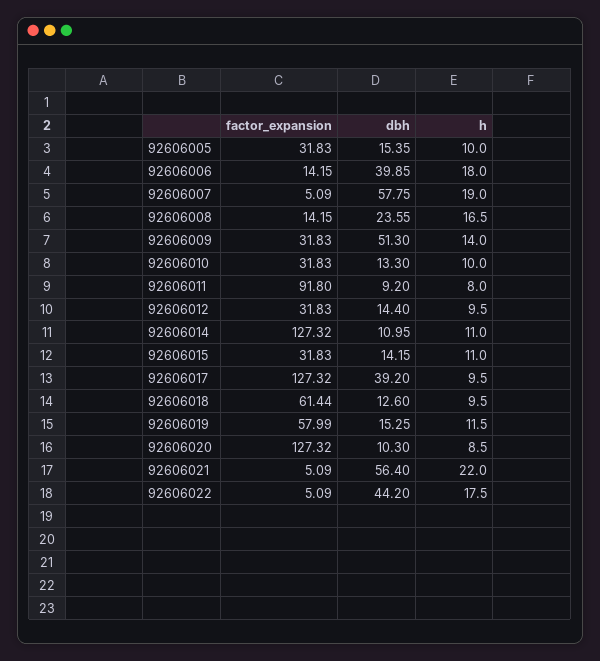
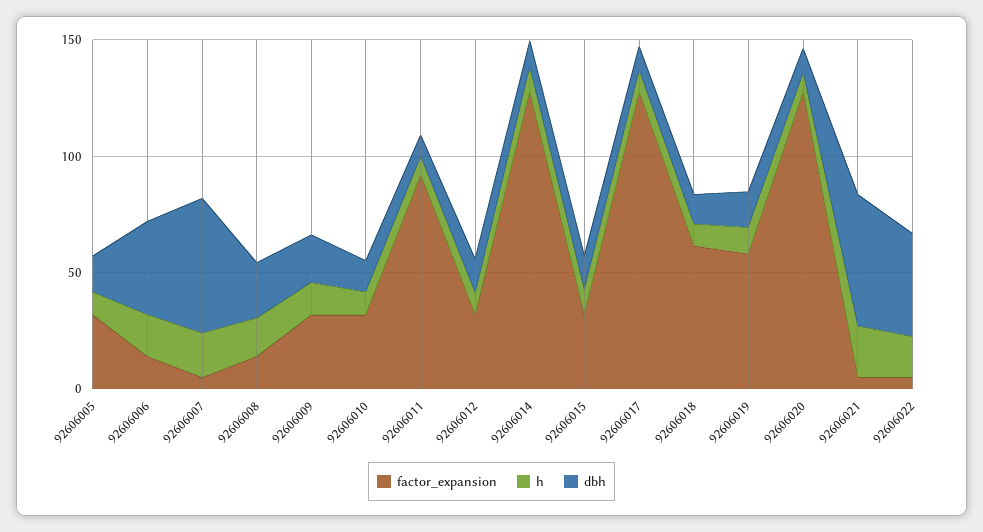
  {
    "factor_expansion": {
      "92606005": 31.83,
      "92606006": 14.15,
      "92606007": 5.09,
      "92606008": 14.15,
      "92606009": 31.83,
      "92606010": 31.83,
      "92606011": 91.8,
      "92606012": 31.83,
      "92606014": 127.32,
      "92606015": 31.83,
      "92606017": 127.32,
      "92606018": 61.44,
      "92606019": 57.99,
      "92606020": 127.32,
      "92606021": 5.09,
      "92606022": 5.09
    },
    "dbh": {
      "92606005": 15.35,
      "92606006": 39.85,
      "92606007": 57.75,
      "92606008": 23.55,
-     "92606009": 51.3,
+     "92606009": 20,
      "92606010": 13.3,
      "92606011": 9.2,
      "92606012": 14.4,
      "92606014": 10.95,
      "92606015": 14.15,
-     "92606017": 39.2,
+     "92606017": 10,
      "92606018": 12.6,
      "92606019": 15.25,
      "92606020": 10.3,
      "92606021": 56.4,
      "92606022": 44.2
    },
    "h": {
      "92606005": 10,
      "92606006": 18,
      "92606007": 19,
      "92606008": 16.5,
      "92606009": 14,
      "92606010": 10,
      "92606011": 8,
      "92606012": 9.5,
      "92606014": 11,
      "92606015": 11,
      "92606017": 9.5,
      "92606018": 9.5,
      "92606019": 11.5,
      "92606020": 8.5,
      "92606021": 22,
      "92606022": 17.5
    }
  }

